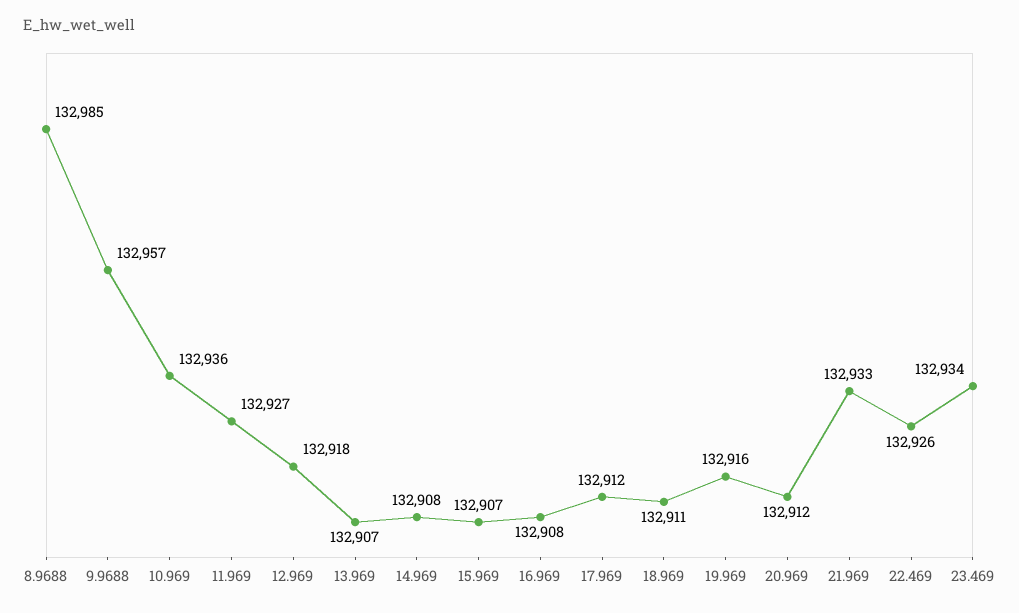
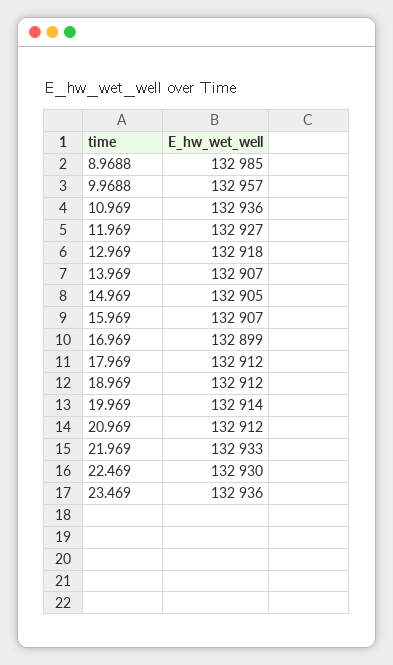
  {
    "8.9688": 132985,
    "9.9688": 132957,
    "10.969": 132936,
    "11.969": 132927,
    "12.969": 132918,
    "13.969": 132907,
-   "14.969": 132908,
+   "14.969": 132905,
    "15.969": 132907,
-   "16.969": 132908,
+   "16.969": 132899,
    "17.969": 132912,
-   "18.969": 132911,
+   "18.969": 132912,
-   "19.969": 132916,
+   "19.969": 132914,
    "20.969": 132912,
    "21.969": 132933,
-   "22.469": 132926,
+   "22.469": 132930,
-   "23.469": 132934
+   "23.469": 132936
  }

